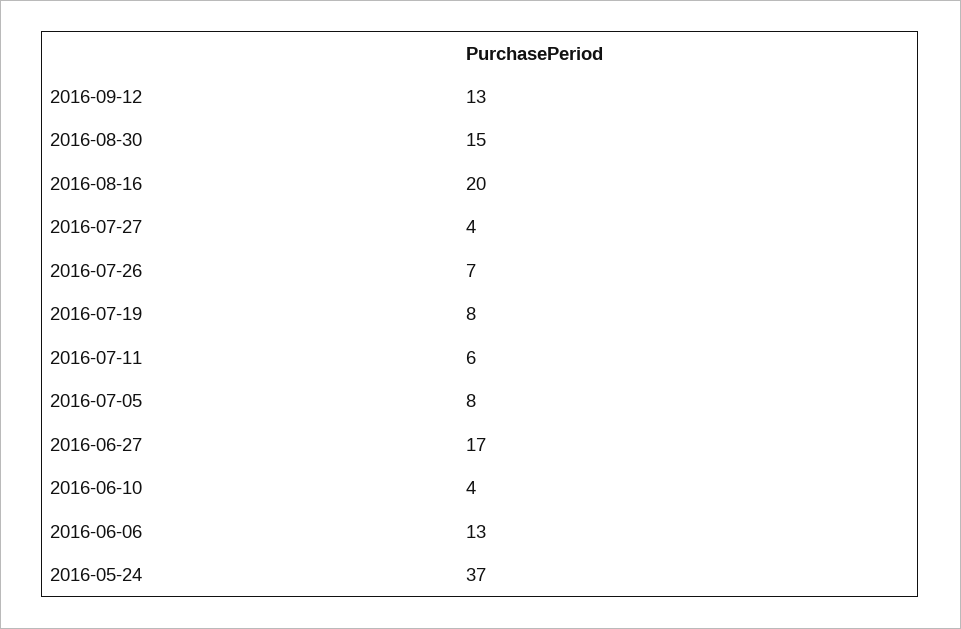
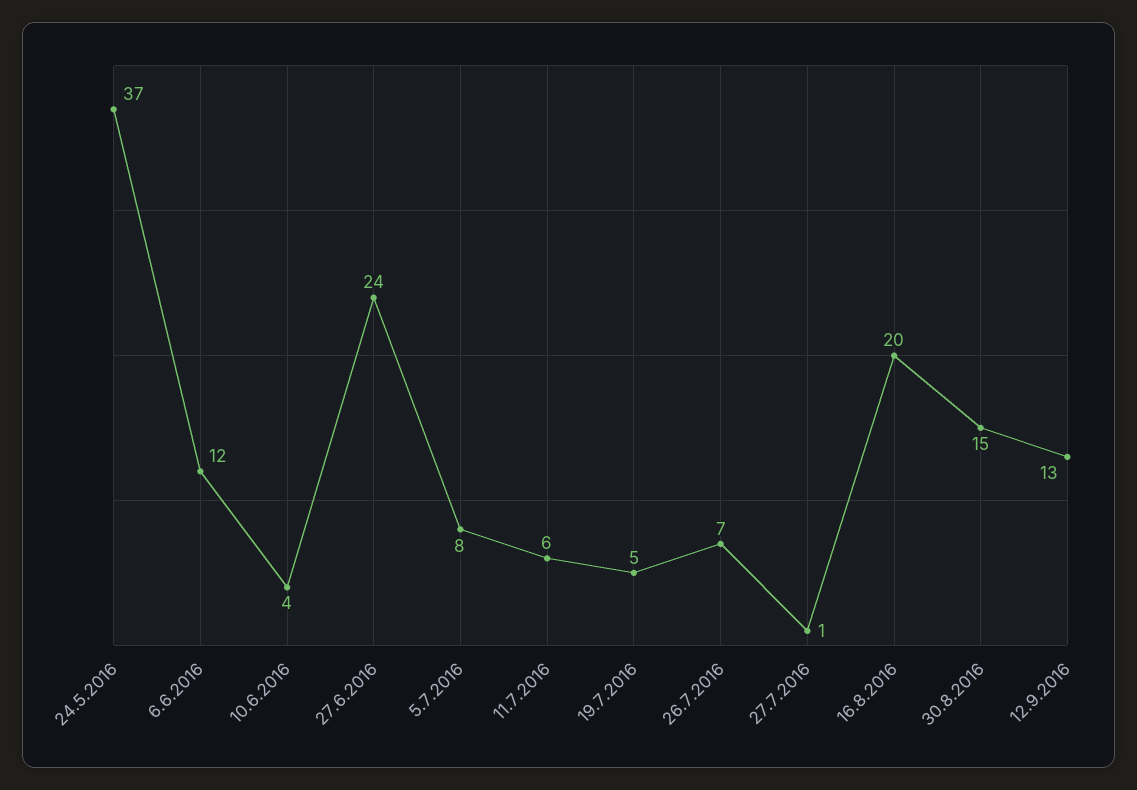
  {
    "2016-09-12": 13,
    "2016-08-30": 15,
    "2016-08-16": 20,
-   "2016-07-27": 4,
+   "2016-07-27": 1,
    "2016-07-26": 7,
-   "2016-07-19": 8,
+   "2016-07-19": 5,
    "2016-07-11": 6,
    "2016-07-05": 8,
-   "2016-06-27": 17,
+   "2016-06-27": 24,
    "2016-06-10": 4,
-   "2016-06-06": 13,
+   "2016-06-06": 12,
    "2016-05-24": 37
  }

